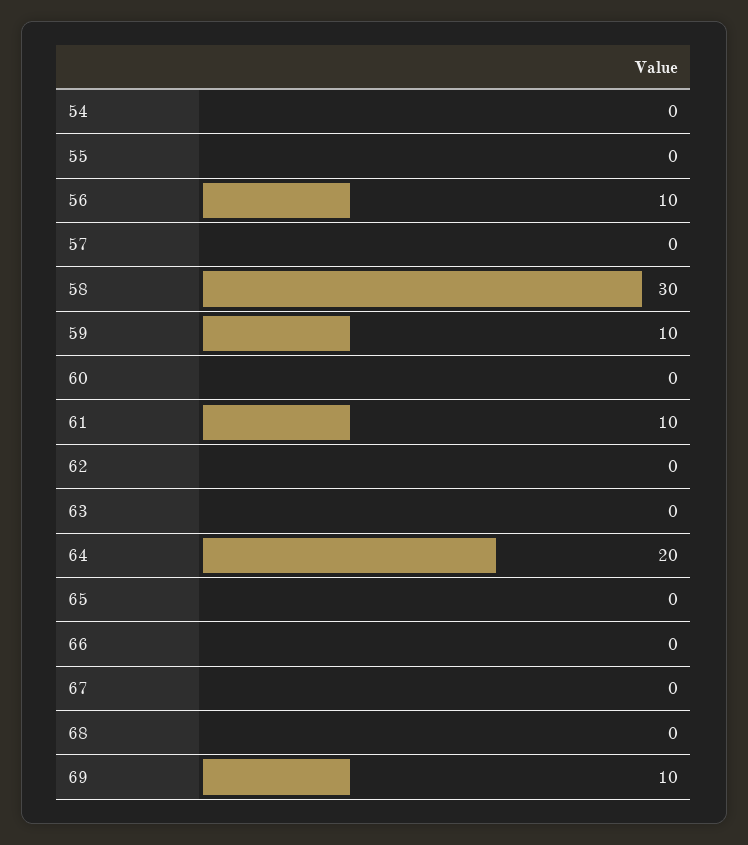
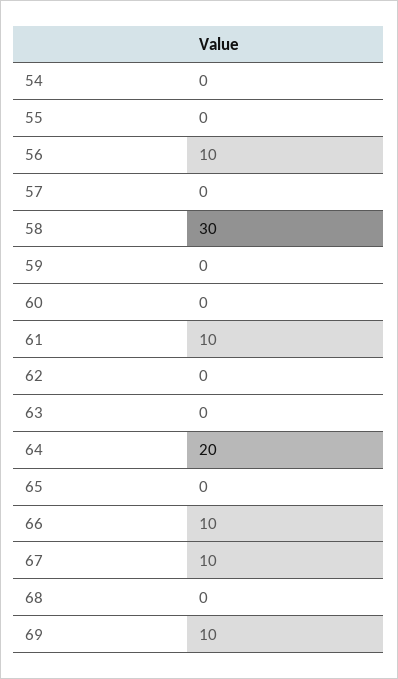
  {
    "54": 0,
    "55": 0,
    "56": 10,
    "57": 0,
    "58": 30,
-   "59": 10,
+   "59": 0,
    "60": 0,
    "61": 10,
    "62": 0,
    "63": 0,
    "64": 20,
    "65": 0,
-   "66": 0,
+   "66": 10,
-   "67": 0,
+   "67": 10,
    "68": 0,
    "69": 10
  }

